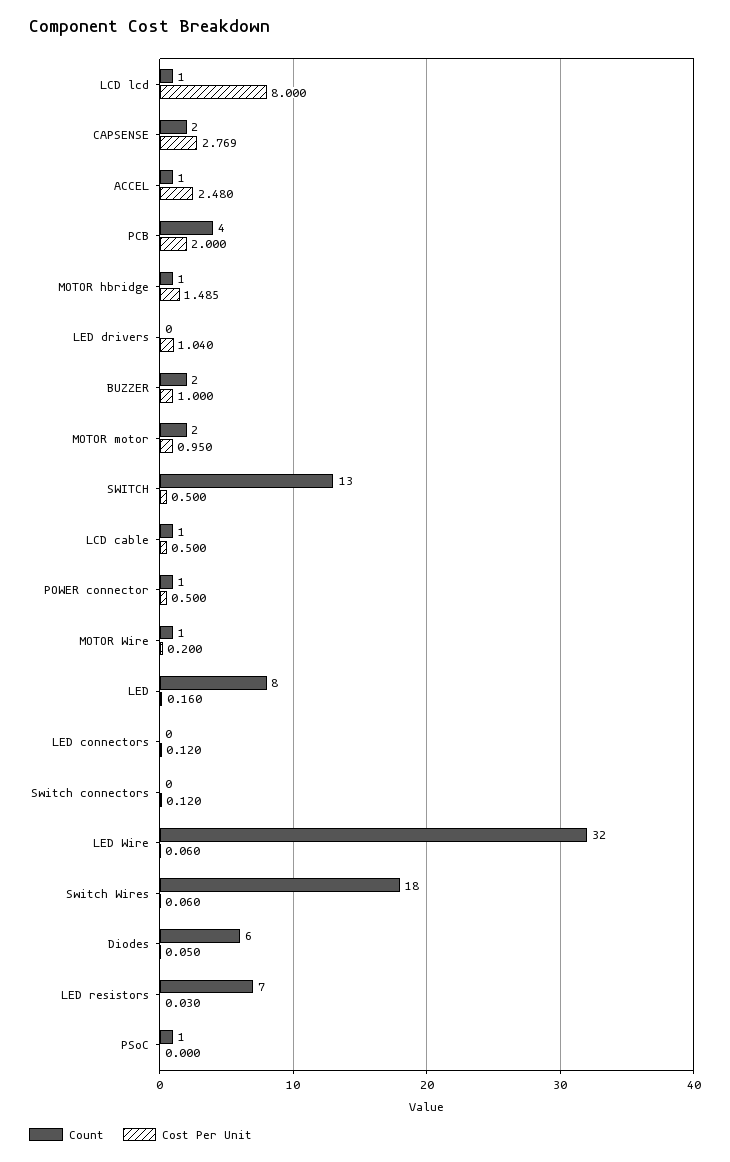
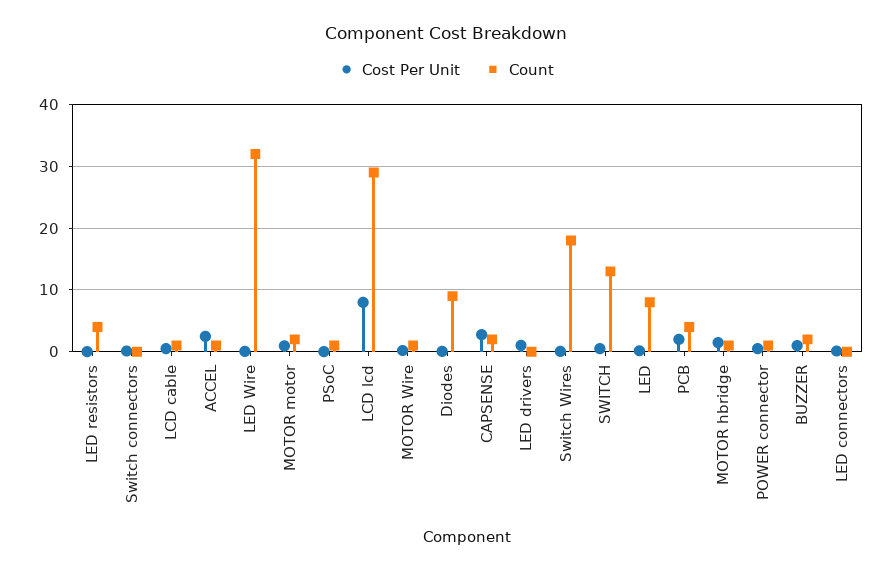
  {
    "Count": {
-     "LCD lcd": 1,
+     "LCD lcd": 29,
      "CAPSENSE": 2,
      "ACCEL": 1,
      "PCB": 4,
      "MOTOR hbridge": 1,
      "LED drivers": 0,
      "BUZZER": 2,
      "MOTOR motor": 2,
      "SWITCH": 13,
      "LCD cable": 1,
      "POWER connector": 1,
      "MOTOR Wire": 1,
      "LED": 8,
      "LED connectors": 0,
      "Switch connectors": 0,
      "LED Wire": 32,
      "Switch Wires": 18,
-     "Diodes": 6,
+     "Diodes": 9,
-     "LED resistors": 7,
+     "LED resistors": 4,
      "PSoC": 1
    },
    "Cost Per Unit": {
      "LCD lcd": 8,
      "CAPSENSE": 2.769,
      "ACCEL": 2.48,
      "PCB": 2,
      "MOTOR hbridge": 1.485,
      "LED drivers": 1.04,
      "BUZZER": 1,
      "MOTOR motor": 0.95,
      "SWITCH": 0.5,
      "LCD cable": 0.5,
      "POWER connector": 0.5,
      "MOTOR Wire": 0.2,
      "LED": 0.16,
      "LED connectors": 0.12,
      "Switch connectors": 0.12,
      "LED Wire": 0.06,
      "Switch Wires": 0.06,
      "Diodes": 0.05,
      "LED resistors": 0.03,
      "PSoC": 0
    }
  }

